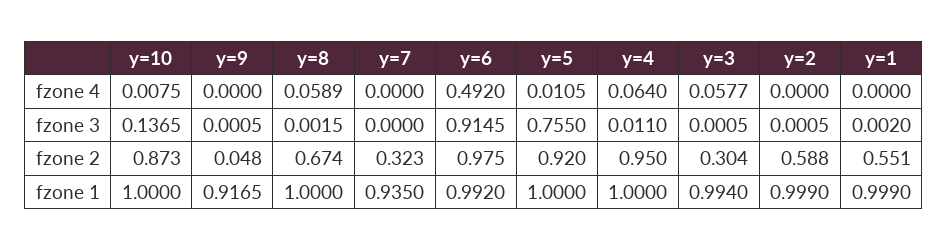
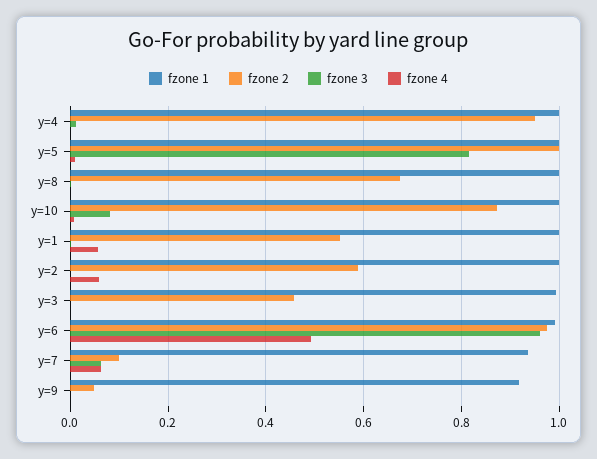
  {
    "fzone 4": {
      "y=10": 0.0075,
      "y=9": 0,
-     "y=8": 0.0589,
+     "y=8": 0,
-     "y=7": 0,
+     "y=7": 0.06,
      "y=6": 0.492,
      "y=5": 0.0105,
-     "y=4": 0.064,
+     "y=4": 0,
-     "y=3": 0.0577,
+     "y=3": 0,
-     "y=2": 0,
+     "y=2": 0.06,
-     "y=1": 0
+     "y=1": 0.06
    },
    "fzone 3": {
-     "y=10": 0.1365,
+     "y=10": 0.08,
      "y=9": 0.0005,
      "y=8": 0.0015,
-     "y=7": 0,
+     "y=7": 0.06,
-     "y=6": 0.9145,
+     "y=6": 0.96,
-     "y=5": 0.755,
+     "y=5": 0.82,
      "y=4": 0.011,
      "y=3": 0.0005,
      "y=2": 0.0005,
      "y=1": 0.002
    },
    "fzone 2": {
      "y=10": 0.873,
      "y=9": 0.048,
      "y=8": 0.674,
-     "y=7": 0.323,
+     "y=7": 0.1,
      "y=6": 0.975,
-     "y=5": 0.92,
+     "y=5": 1,
      "y=4": 0.95,
-     "y=3": 0.304,
+     "y=3": 0.46,
      "y=2": 0.588,
      "y=1": 0.551
    },
    "fzone 1": {
      "y=10": 1,
      "y=9": 0.9165,
      "y=8": 1,
      "y=7": 0.935,
      "y=6": 0.992,
      "y=5": 1,
      "y=4": 1,
      "y=3": 0.994,
      "y=2": 0.999,
      "y=1": 0.999
    }
  }

